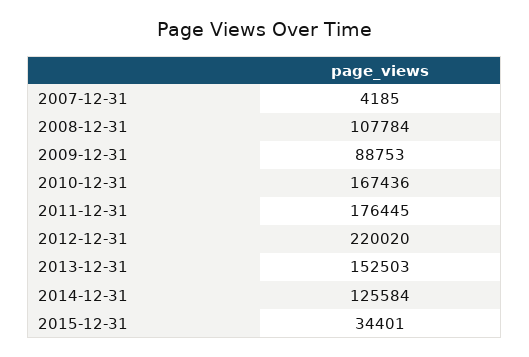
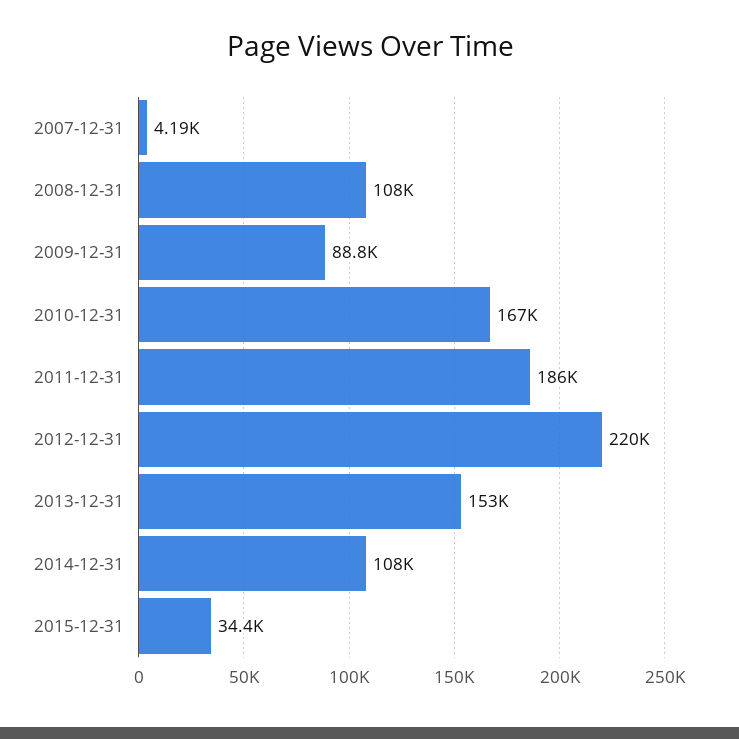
  {
    "2007-12-31": 4185,
    "2008-12-31": 107784,
    "2009-12-31": 88753,
    "2010-12-31": 167436,
-   "2011-12-31": 176445,
+   "2011-12-31": 186000,
    "2012-12-31": 220020,
    "2013-12-31": 152503,
-   "2014-12-31": 125584,
+   "2014-12-31": 108000,
    "2015-12-31": 34401
  }

